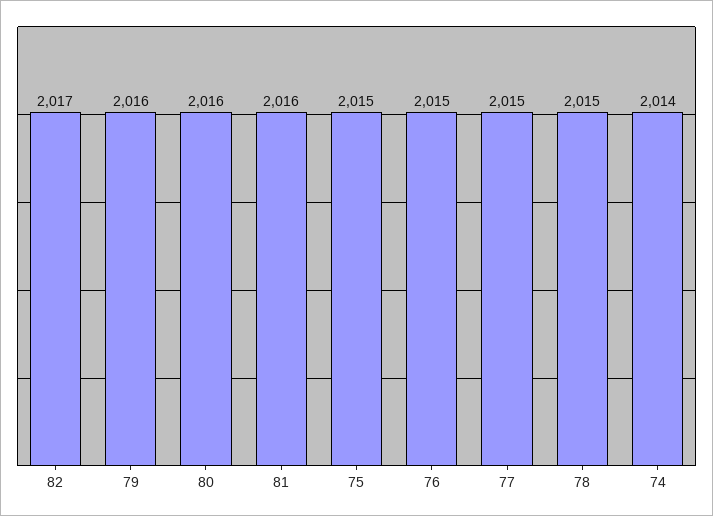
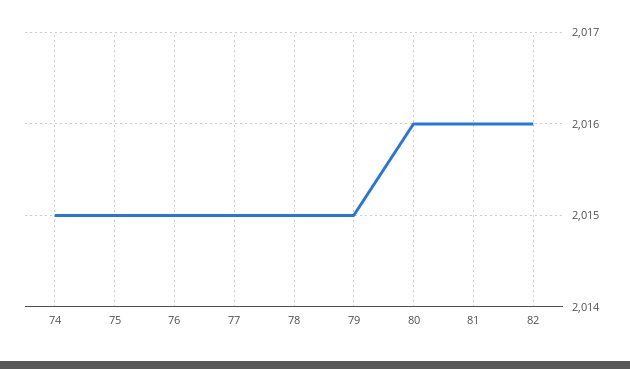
  {
-   "82": 2017,
+   "82": 2016,
-   "79": 2016,
+   "79": 2015,
    "80": 2016,
    "81": 2016,
    "75": 2015,
    "76": 2015,
    "77": 2015,
    "78": 2015,
-   "74": 2014
+   "74": 2015
  }

